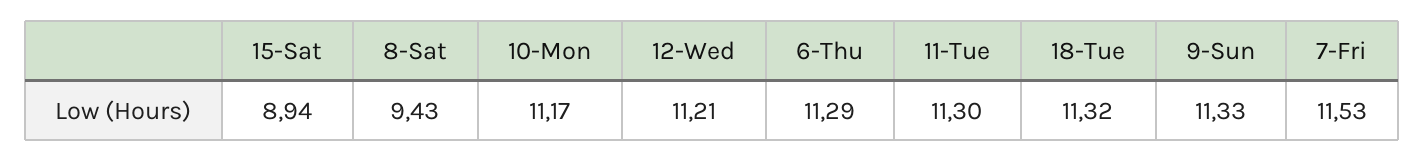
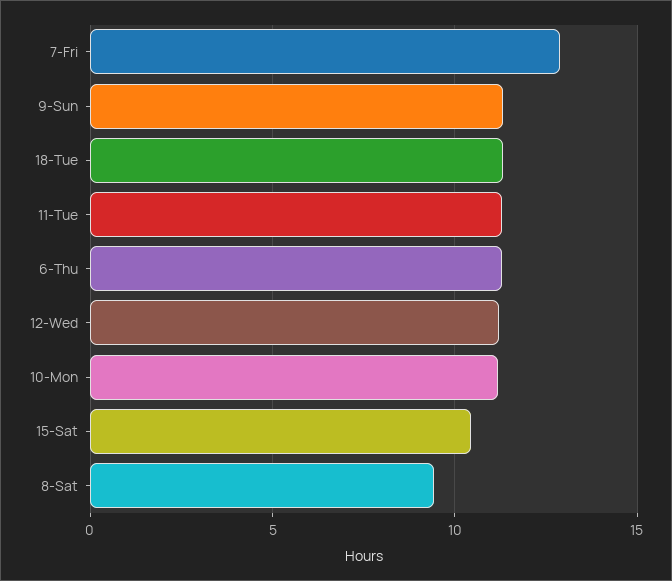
  {
-   "15-Sat": 8.94,
+   "15-Sat": 10.5,
    "8-Sat": 9.43,
    "10-Mon": 11.17,
    "12-Wed": 11.21,
    "6-Thu": 11.29,
    "11-Tue": 11.3,
    "18-Tue": 11.32,
    "9-Sun": 11.33,
-   "7-Fri": 11.53
+   "7-Fri": 13
  }

